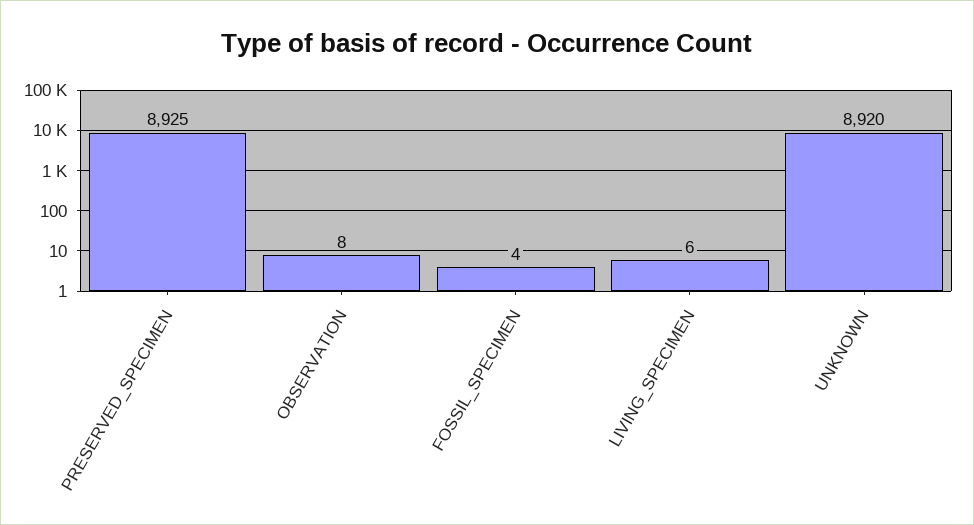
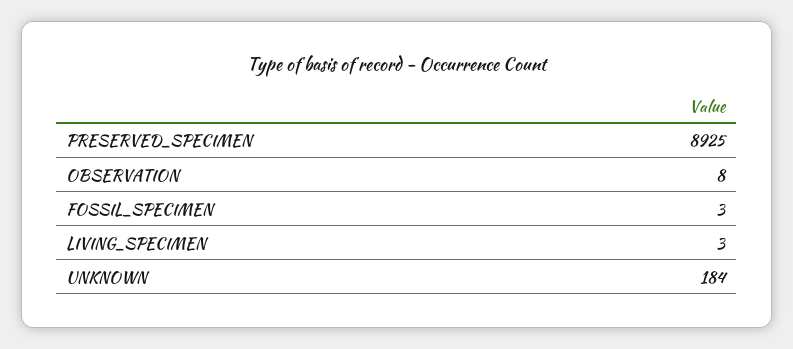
  {
    "PRESERVED_SPECIMEN": 8925,
    "OBSERVATION": 8,
-   "FOSSIL_SPECIMEN": 4,
+   "FOSSIL_SPECIMEN": 3,
-   "LIVING_SPECIMEN": 6,
+   "LIVING_SPECIMEN": 3,
-   "UNKNOWN": 8920
+   "UNKNOWN": 184
  }

